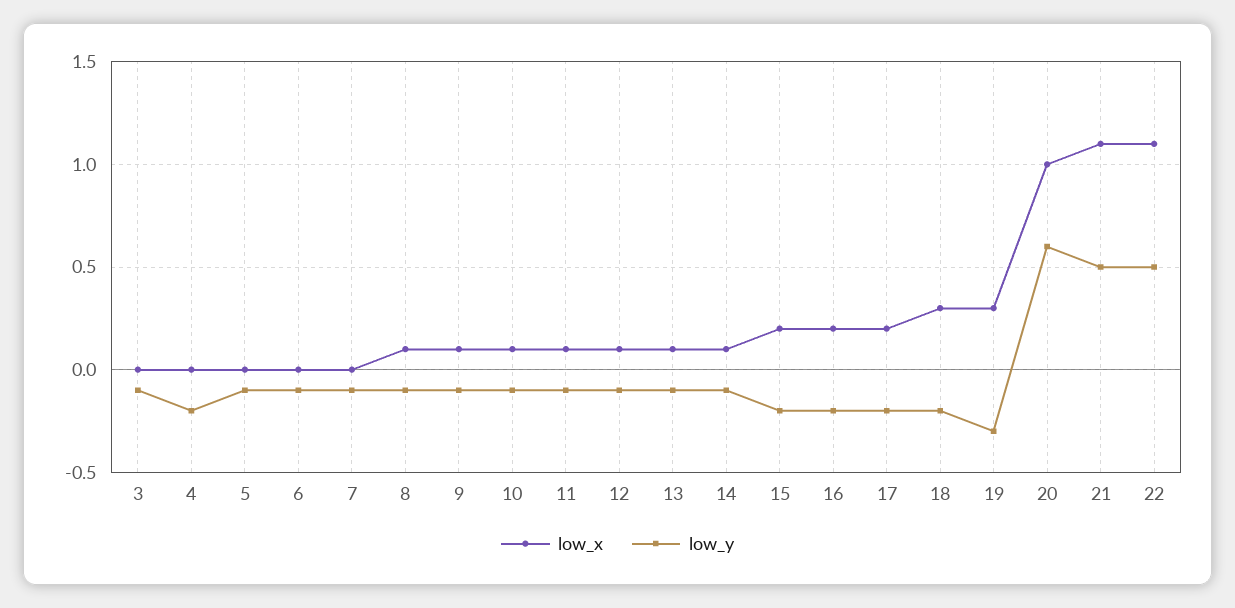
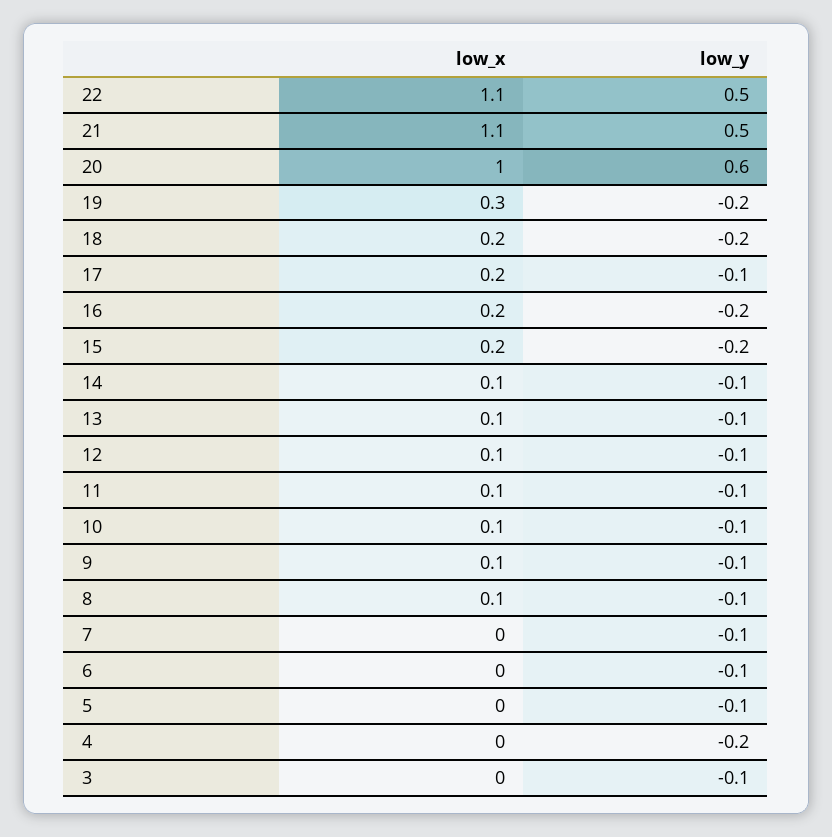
  {
    "low_x": {
      "3": 0,
      "4": 0,
      "5": 0,
      "6": 0,
      "7": 0,
      "8": 0.1,
      "9": 0.1,
      "10": 0.1,
      "11": 0.1,
      "12": 0.1,
      "13": 0.1,
      "14": 0.1,
      "15": 0.2,
      "16": 0.2,
      "17": 0.2,
-     "18": 0.3,
+     "18": 0.2,
      "19": 0.3,
      "20": 1,
      "21": 1.1,
      "22": 1.1
    },
    "low_y": {
      "3": -0.1,
      "4": -0.2,
      "5": -0.1,
      "6": -0.1,
      "7": -0.1,
      "8": -0.1,
      "9": -0.1,
      "10": -0.1,
      "11": -0.1,
      "12": -0.1,
      "13": -0.1,
      "14": -0.1,
      "15": -0.2,
      "16": -0.2,
-     "17": -0.2,
+     "17": -0.1,
      "18": -0.2,
-     "19": -0.3,
+     "19": -0.2,
      "20": 0.6,
      "21": 0.5,
      "22": 0.5
    }
  }

